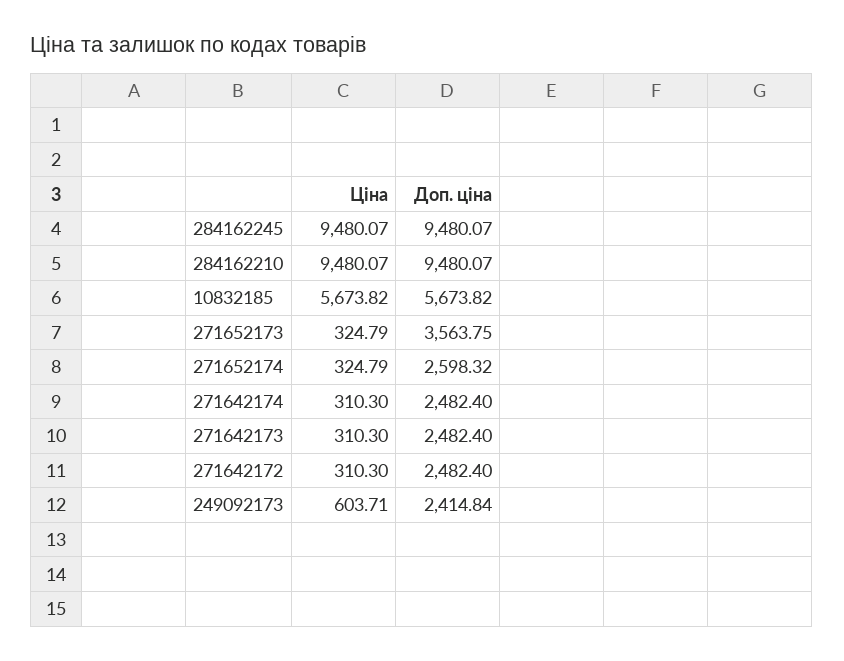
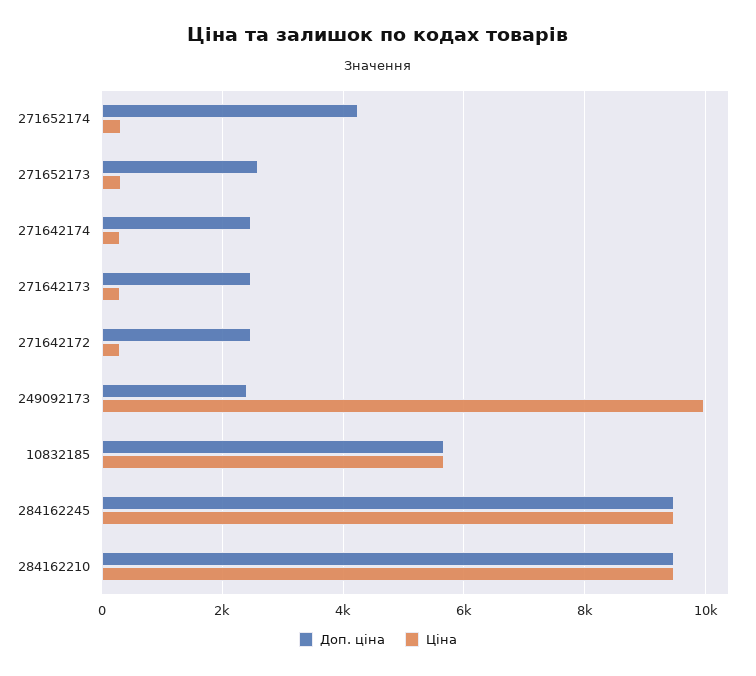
  {
    "Ціна": {
      "284162245": 9480.07,
      "284162210": 9480.07,
      "10832185": 5673.82,
      "271652173": 324.79,
      "271652174": 324.79,
      "271642174": 310.3,
      "271642173": 310.3,
      "271642172": 310.3,
-     "249092173": 603.71
+     "249092173": 10000
    },
    "Доп. ціна": {
      "284162245": 9480.07,
      "284162210": 9480.07,
      "10832185": 5673.82,
-     "271652173": 3563.75,
+     "271652173": 2600,
-     "271652174": 2598.32,
+     "271652174": 4200,
      "271642174": 2482.4,
      "271642173": 2482.4,
      "271642172": 2482.4,
      "249092173": 2414.84
    }
  }

